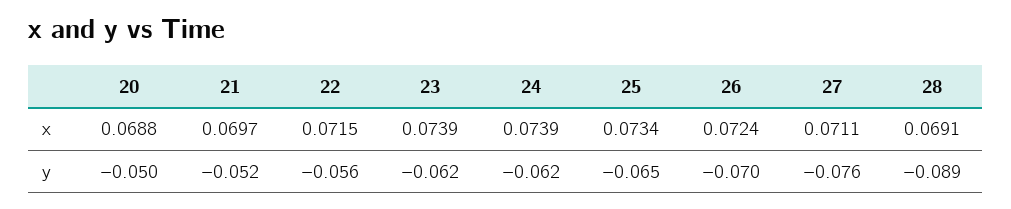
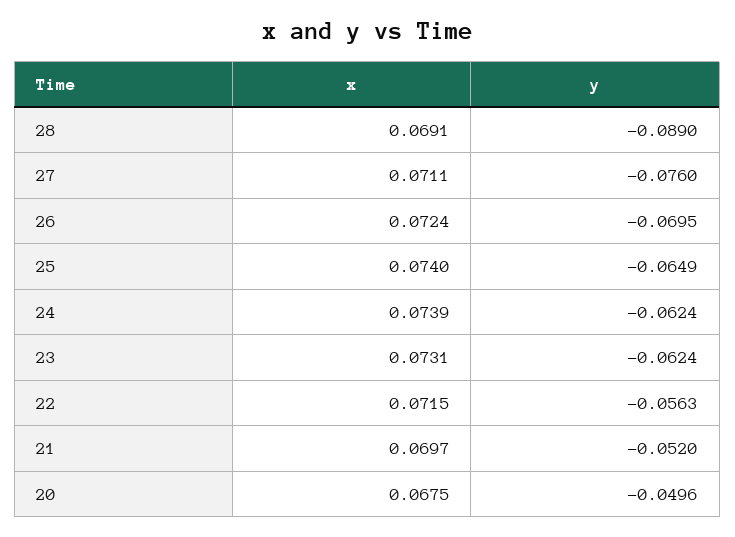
  {
    "20": {
-     "x": 0.0688,
+     "x": 0.0675,
      "y": -0.0496
    },
    "21": {
      "x": 0.0697,
      "y": -0.052
    },
    "22": {
      "x": 0.0715,
      "y": -0.0563
    },
    "23": {
-     "x": 0.0739,
+     "x": 0.0731,
      "y": -0.0624
    },
    "24": {
      "x": 0.0739,
      "y": -0.0624
    },
    "25": {
-     "x": 0.0734,
+     "x": 0.074,
      "y": -0.0649
    },
    "26": {
      "x": 0.0724,
      "y": -0.0695
    },
    "27": {
      "x": 0.0711,
      "y": -0.076
    },
    "28": {
      "x": 0.0691,
      "y": -0.089
    }
  }

